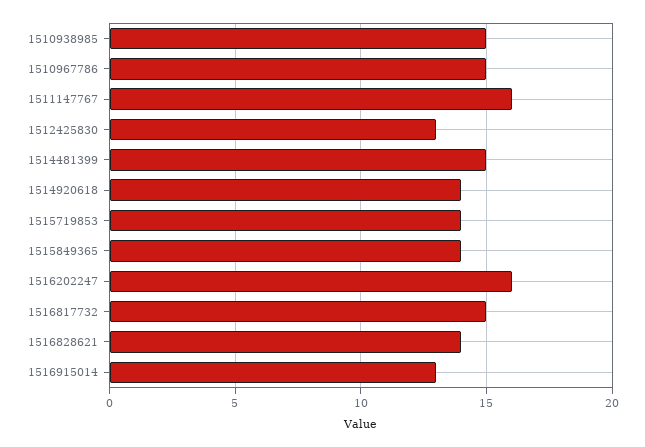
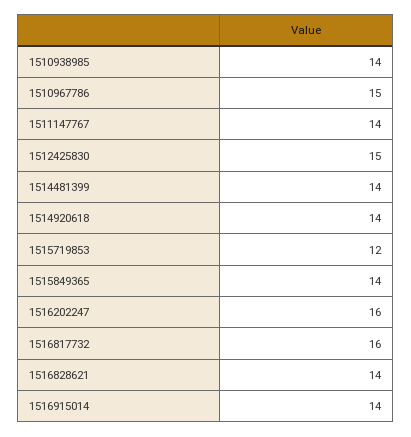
  {
-   "1510938985": 15,
+   "1510938985": 14,
    "1510967786": 15,
-   "1511147767": 16,
+   "1511147767": 14,
-   "1512425830": 13,
+   "1512425830": 15,
-   "1514481399": 15,
+   "1514481399": 14,
    "1514920618": 14,
-   "1515719853": 14,
+   "1515719853": 12,
    "1515849365": 14,
    "1516202247": 16,
-   "1516817732": 15,
+   "1516817732": 16,
    "1516828621": 14,
-   "1516915014": 13
+   "1516915014": 14
  }

